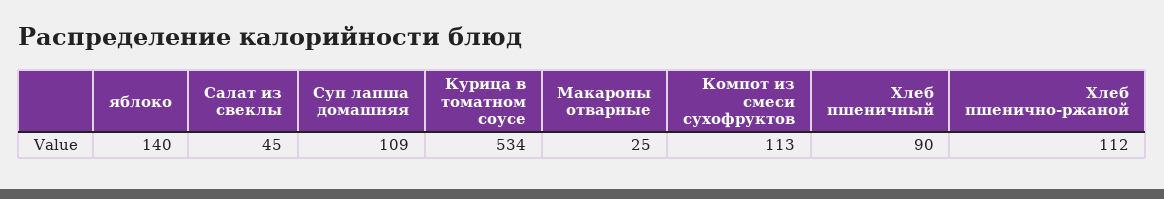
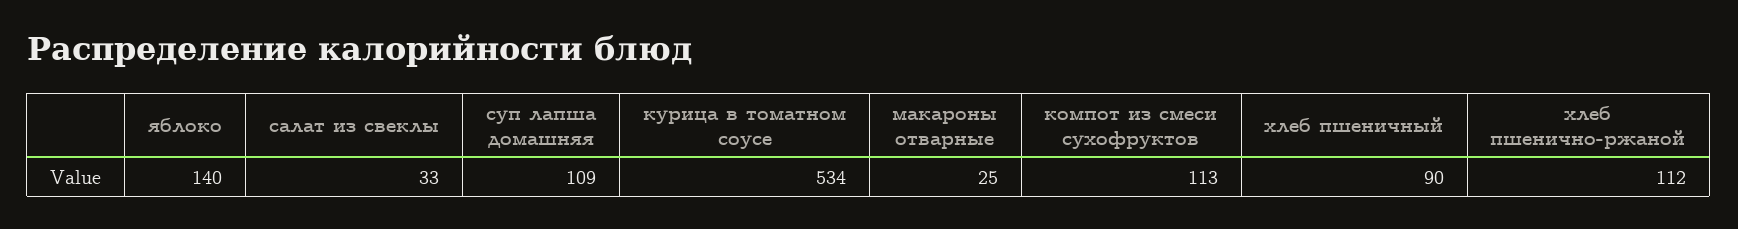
  {
    "яблоко": 140,
-   "Салат из свеклы": 45,
+   "Салат из свеклы": 33,
    "Суп лапша домашняя": 109,
    "Курица в томатном соусе": 534,
    "Макароны отварные": 25,
    "Компот из смеси сухофруктов": 113,
    "Хлеб пшеничный": 90,
    "Хлеб пшенично-ржаной": 112
  }

